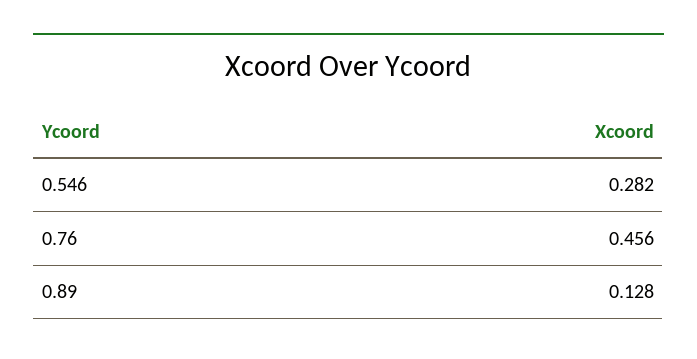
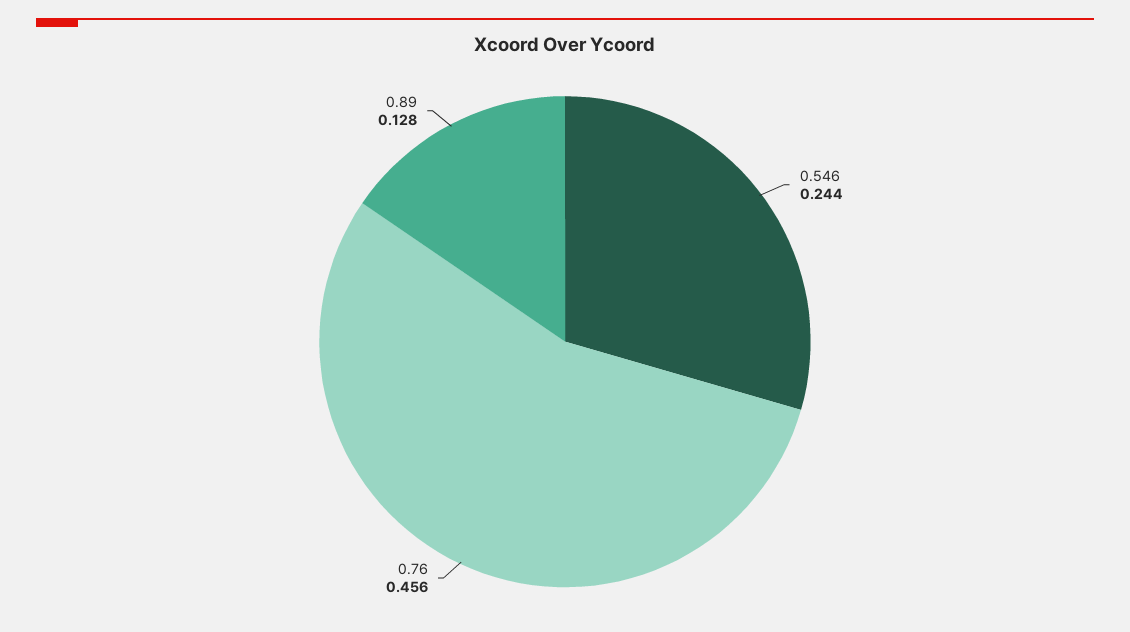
  {
-   "0.546": 0.282,
+   "0.546": 0.244,
    "0.76": 0.456,
    "0.89": 0.128
  }

